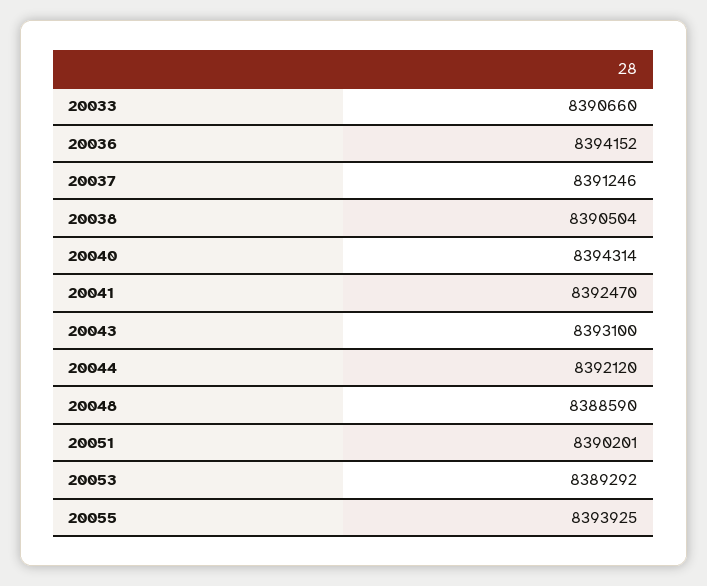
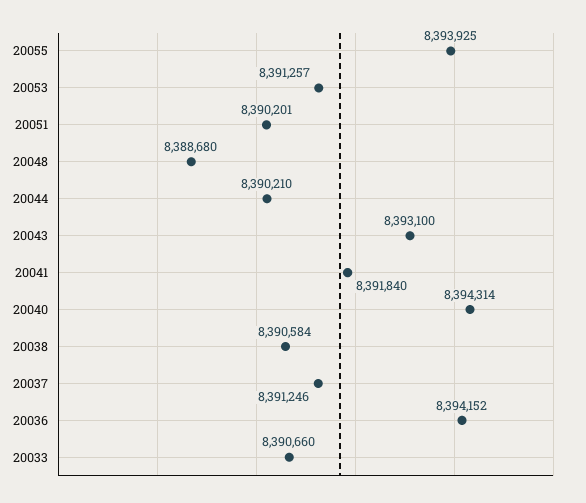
  {
    "20033": 8390660,
    "20036": 8394152,
    "20037": 8391246,
-   "20038": 8390504,
+   "20038": 8390584,
    "20040": 8394314,
-   "20041": 8392470,
+   "20041": 8391840,
    "20043": 8393100,
-   "20044": 8392120,
+   "20044": 8390210,
-   "20048": 8388590,
+   "20048": 8388680,
    "20051": 8390201,
-   "20053": 8389292,
+   "20053": 8391257,
    "20055": 8393925
  }

